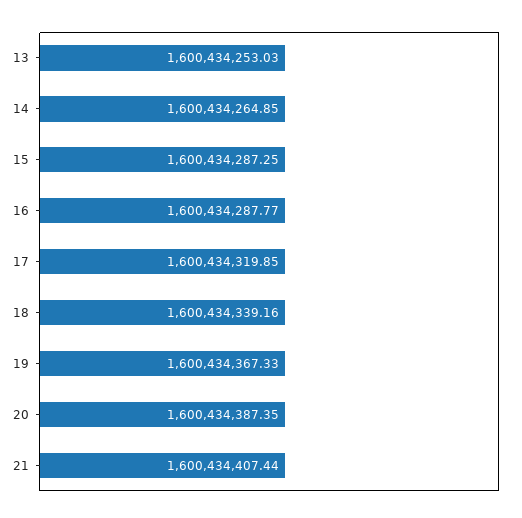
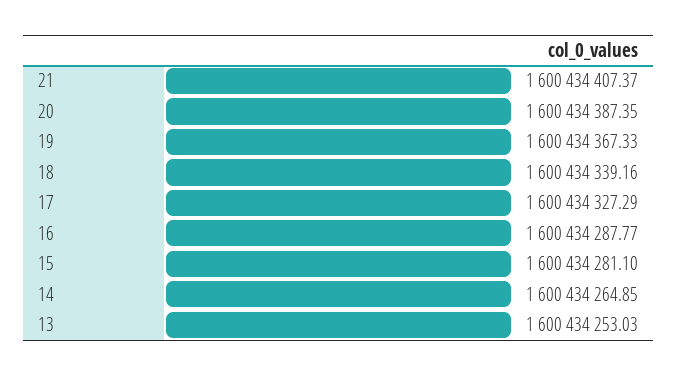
  {
    "13": 1600434253.03,
    "14": 1600434264.85,
-   "15": 1600434287.25,
+   "15": 1600434281.1,
    "16": 1600434287.77,
-   "17": 1600434319.85,
+   "17": 1600434327.29,
    "18": 1600434339.16,
    "19": 1600434367.33,
    "20": 1600434387.35,
-   "21": 1600434407.44
+   "21": 1600434407.37
  }

